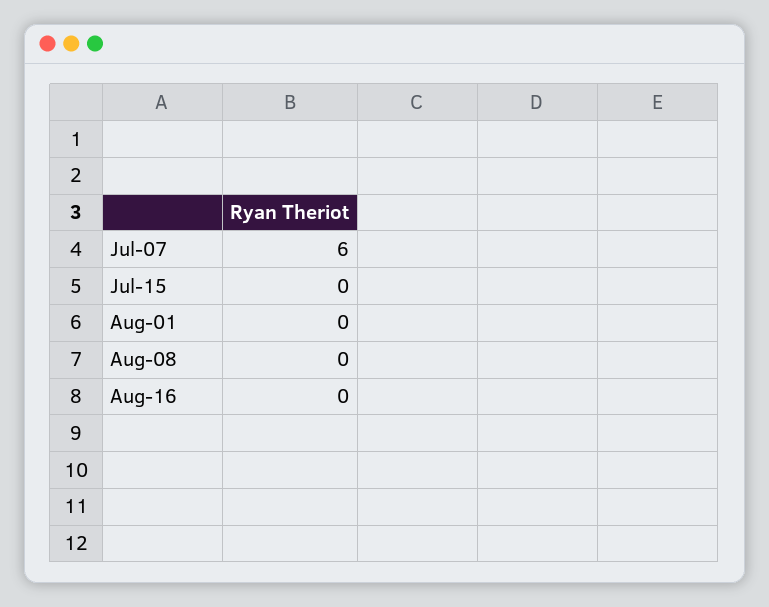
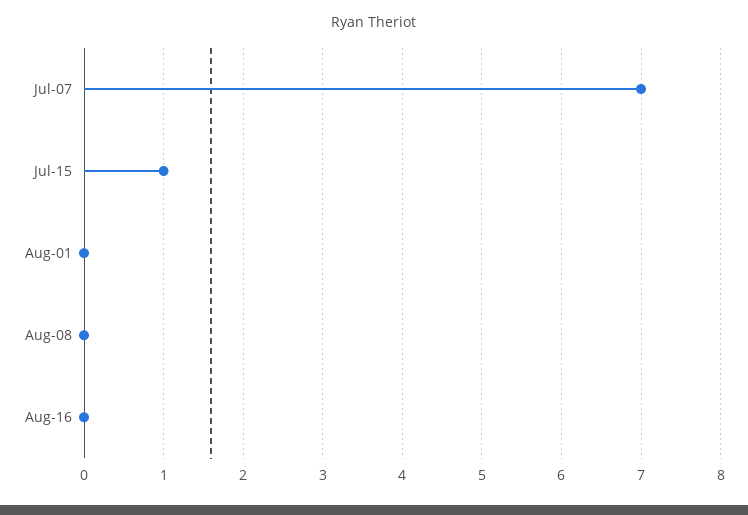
  {
-   "Jul-07": 6,
+   "Jul-07": 7,
-   "Jul-15": 0,
+   "Jul-15": 1,
    "Aug-01": 0,
    "Aug-08": 0,
    "Aug-16": 0
  }

